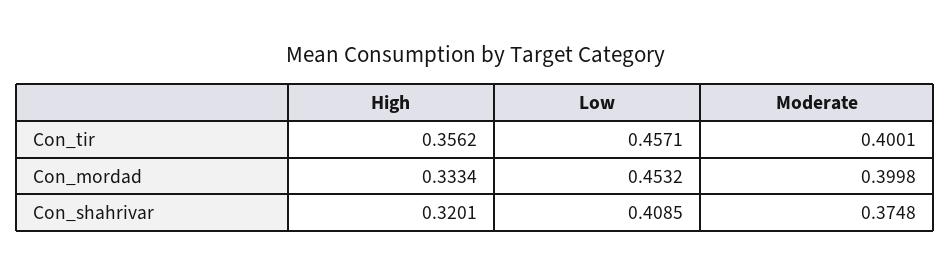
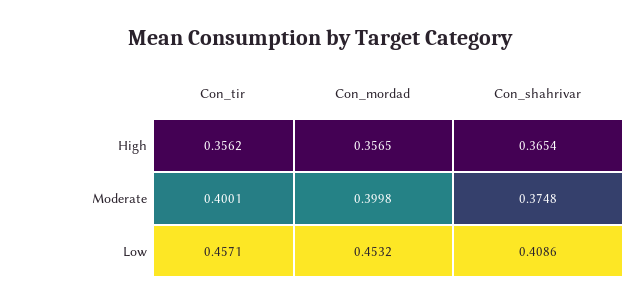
  {
    "High": {
      "Con_tir": 0.3562,
-     "Con_mordad": 0.3334,
+     "Con_mordad": 0.3565,
-     "Con_shahrivar": 0.3201
+     "Con_shahrivar": 0.3654
    },
    "Low": {
      "Con_tir": 0.4571,
      "Con_mordad": 0.4532,
-     "Con_shahrivar": 0.4085
+     "Con_shahrivar": 0.4086
    },
    "Moderate": {
      "Con_tir": 0.4001,
      "Con_mordad": 0.3998,
      "Con_shahrivar": 0.3748
    }
  }

